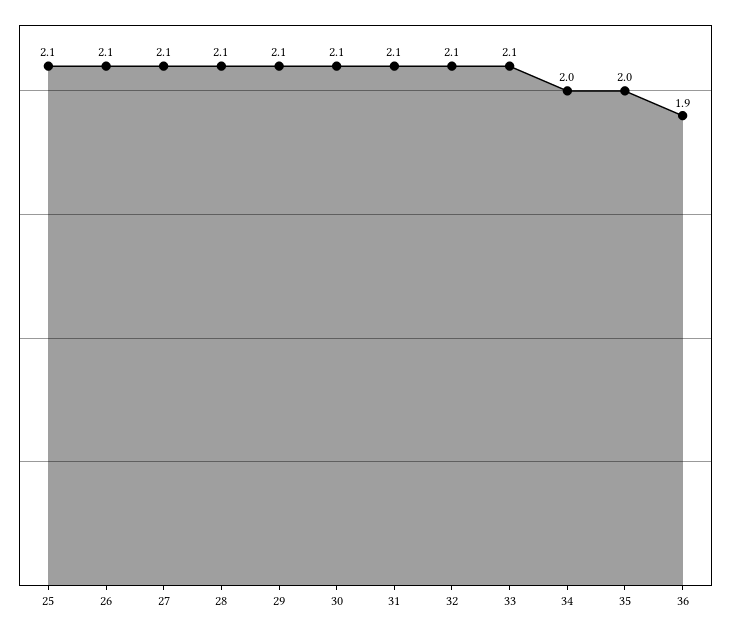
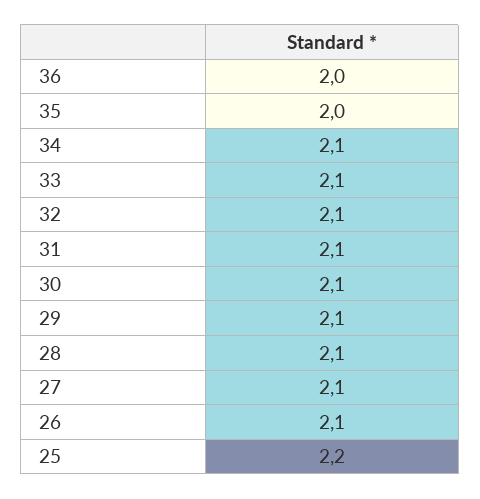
  {
-   "25": 2.1,
+   "25": 2.2,
    "26": 2.1,
    "27": 2.1,
    "28": 2.1,
    "29": 2.1,
    "30": 2.1,
    "31": 2.1,
    "32": 2.1,
    "33": 2.1,
-   "34": 2,
+   "34": 2.1,
    "35": 2,
-   "36": 1.9
+   "36": 2
  }

